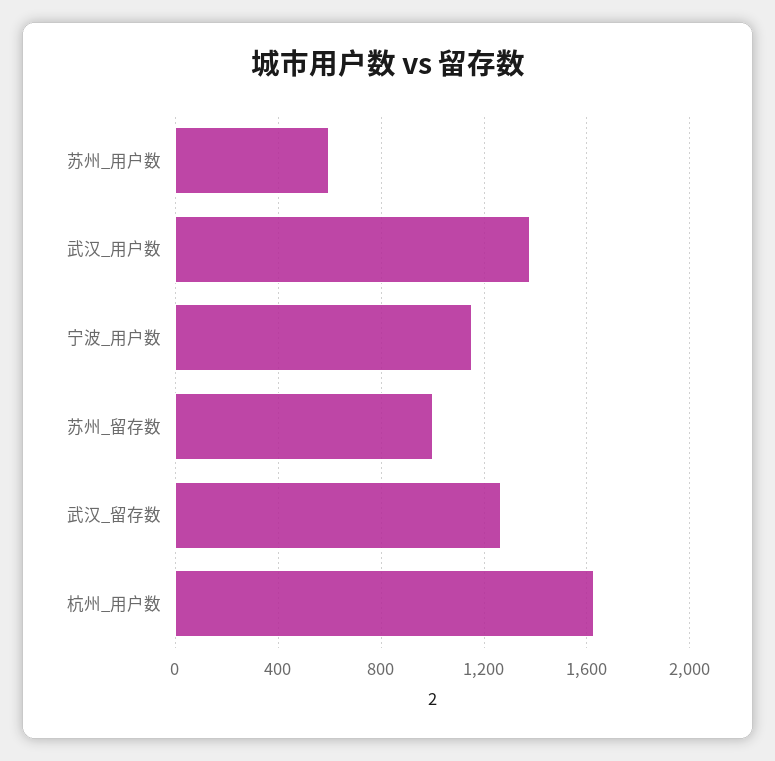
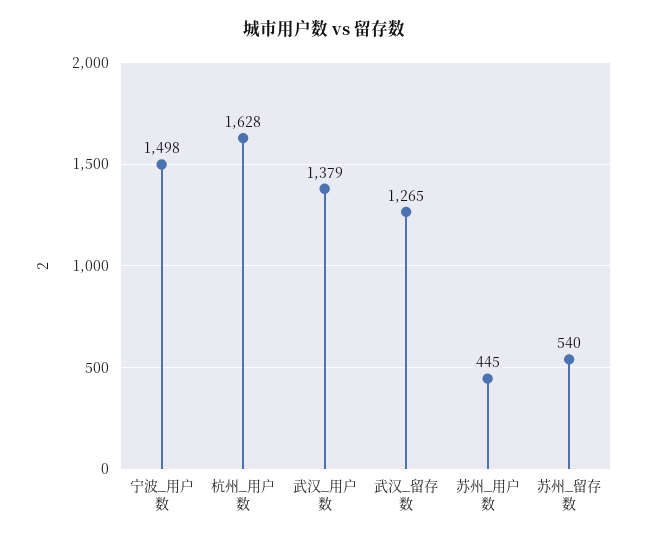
  {
-   "苏州_用户数": 600,
+   "苏州_用户数": 445,
    "武汉_用户数": 1379,
-   "宁波_用户数": 1150,
+   "宁波_用户数": 1498,
-   "苏州_留存数": 1000,
+   "苏州_留存数": 540,
    "武汉_留存数": 1265,
    "杭州_用户数": 1628
  }

